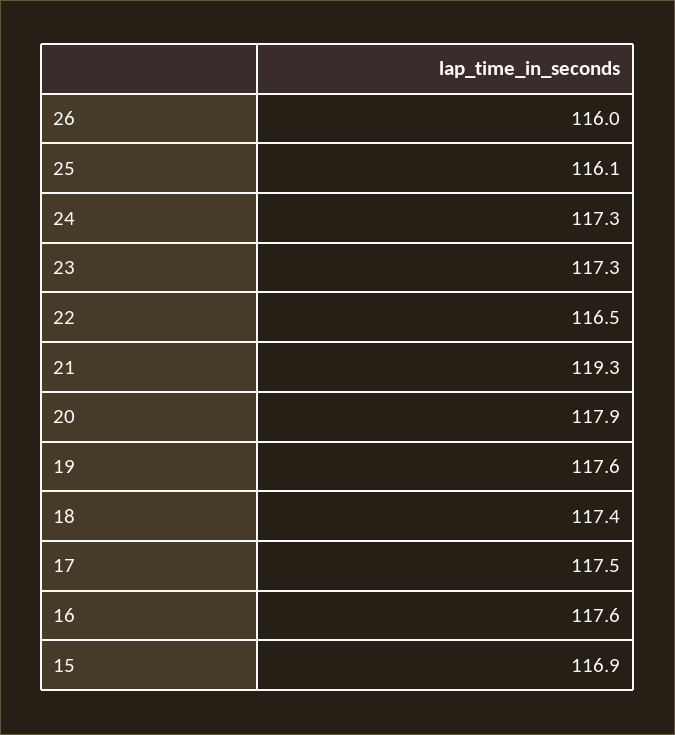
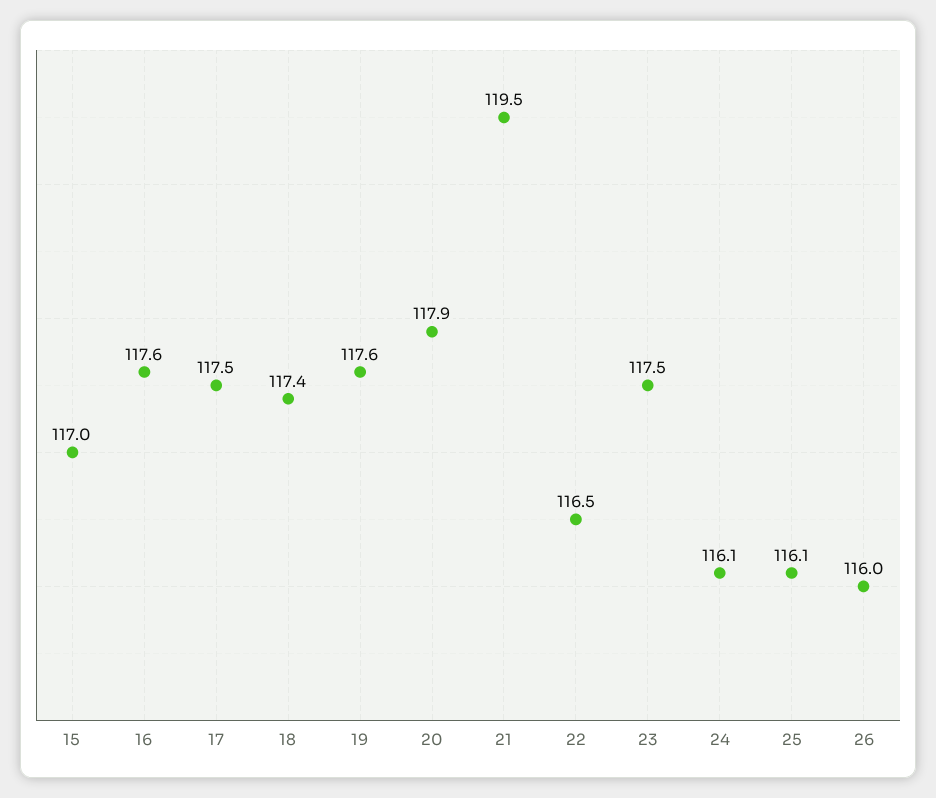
  {
    "26": 116,
    "25": 116.1,
-   "24": 117.3,
+   "24": 116.1,
-   "23": 117.3,
+   "23": 117.5,
    "22": 116.5,
-   "21": 119.3,
+   "21": 119.5,
    "20": 117.9,
    "19": 117.6,
    "18": 117.4,
    "17": 117.5,
    "16": 117.6,
-   "15": 116.9
+   "15": 117
  }

